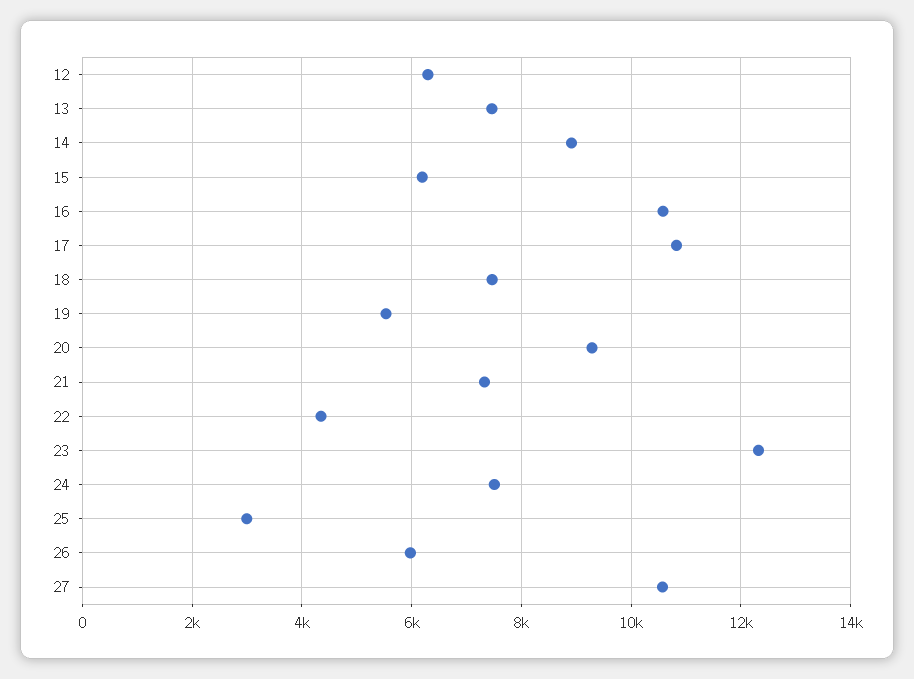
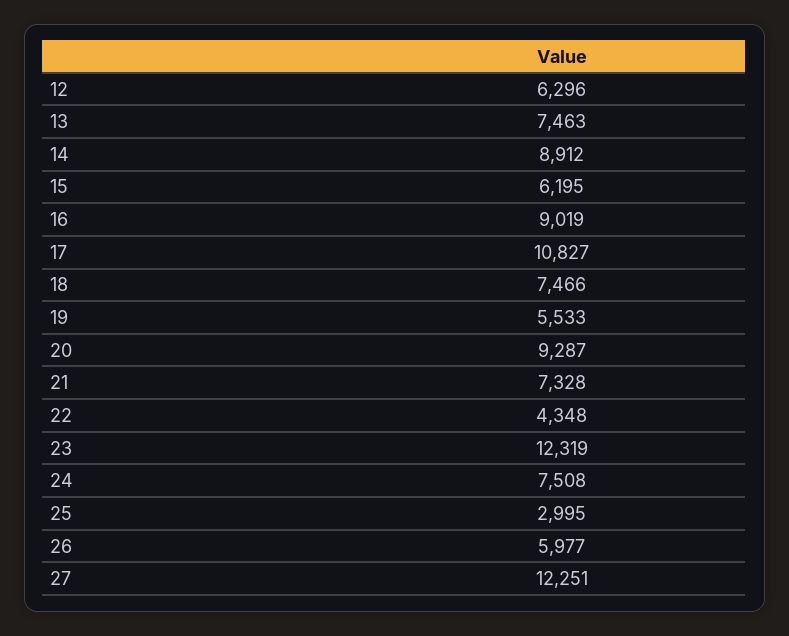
  {
    "12": 6296,
    "13": 7463,
    "14": 8912,
    "15": 6195,
-   "16": 10600,
+   "16": 9019,
    "17": 10827,
    "18": 7466,
    "19": 5533,
    "20": 9287,
    "21": 7328,
    "22": 4348,
    "23": 12319,
    "24": 7508,
    "25": 2995,
    "26": 5977,
-   "27": 10600
+   "27": 12251
  }

